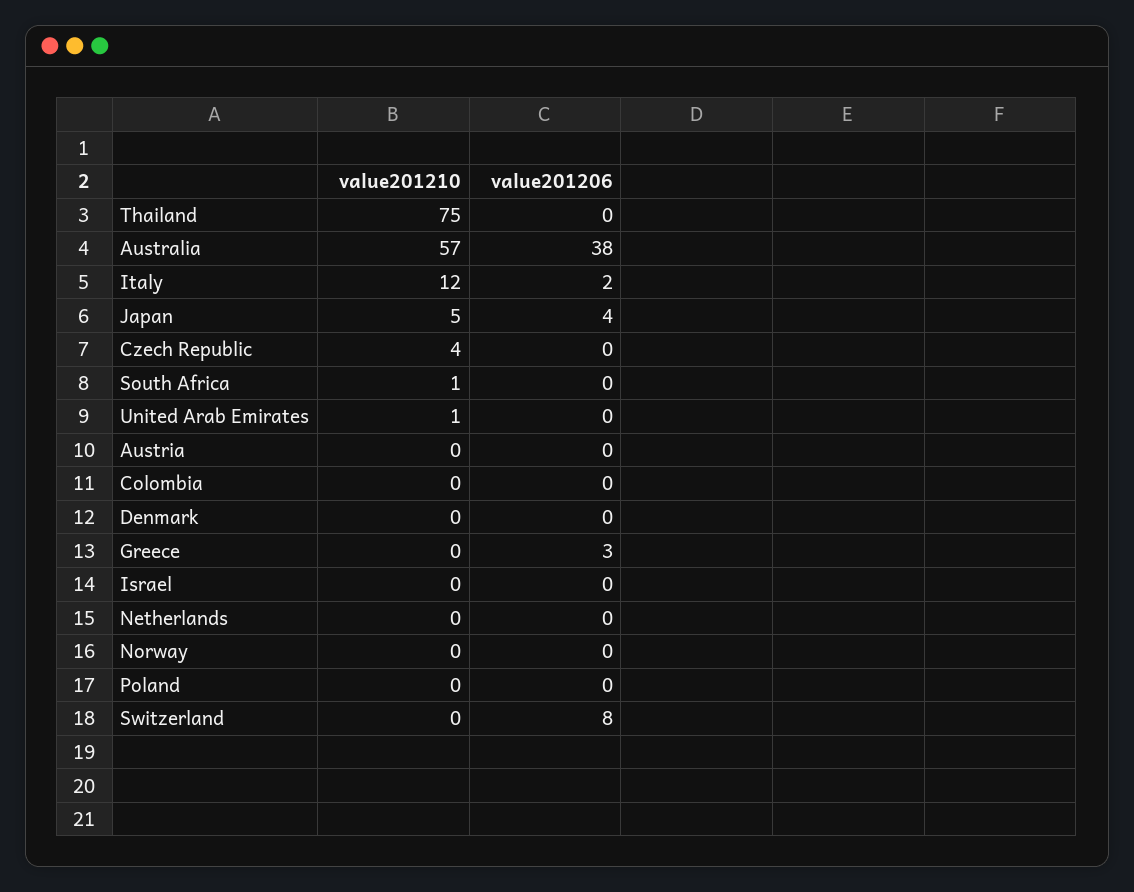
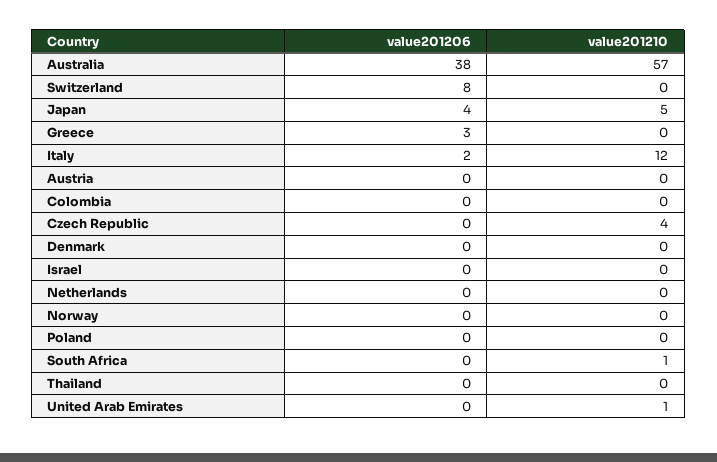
  {
    "value201210": {
-     "Thailand": 75,
+     "Thailand": 0,
      "Australia": 57,
      "Italy": 12,
      "Japan": 5,
      "Czech Republic": 4,
      "South Africa": 1,
      "United Arab Emirates": 1,
      "Austria": 0,
      "Colombia": 0,
      "Denmark": 0,
      "Greece": 0,
      "Israel": 0,
      "Netherlands": 0,
      "Norway": 0,
      "Poland": 0,
      "Switzerland": 0
    },
    "value201206": {
      "Thailand": 0,
      "Australia": 38,
      "Italy": 2,
      "Japan": 4,
      "Czech Republic": 0,
      "South Africa": 0,
      "United Arab Emirates": 0,
      "Austria": 0,
      "Colombia": 0,
      "Denmark": 0,
      "Greece": 3,
      "Israel": 0,
      "Netherlands": 0,
      "Norway": 0,
      "Poland": 0,
      "Switzerland": 8
    }
  }

